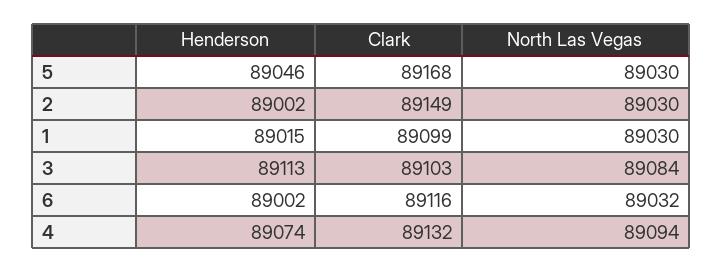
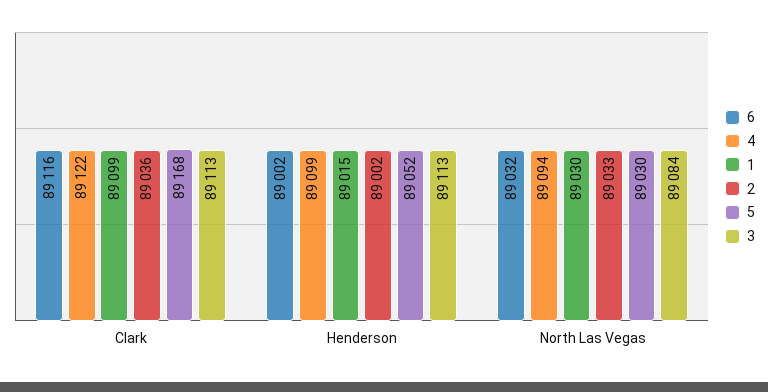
  {
    "5": {
-     "Henderson": 89046,
+     "Henderson": 89052,
      "Clark": 89168,
      "North Las Vegas": 89030
    },
    "2": {
      "Henderson": 89002,
-     "Clark": 89149,
+     "Clark": 89036,
-     "North Las Vegas": 89030
+     "North Las Vegas": 89033
    },
    "1": {
      "Henderson": 89015,
      "Clark": 89099,
      "North Las Vegas": 89030
    },
    "3": {
      "Henderson": 89113,
-     "Clark": 89103,
+     "Clark": 89113,
      "North Las Vegas": 89084
    },
    "6": {
      "Henderson": 89002,
      "Clark": 89116,
      "North Las Vegas": 89032
    },
    "4": {
-     "Henderson": 89074,
+     "Henderson": 89099,
-     "Clark": 89132,
+     "Clark": 89122,
      "North Las Vegas": 89094
    }
  }

